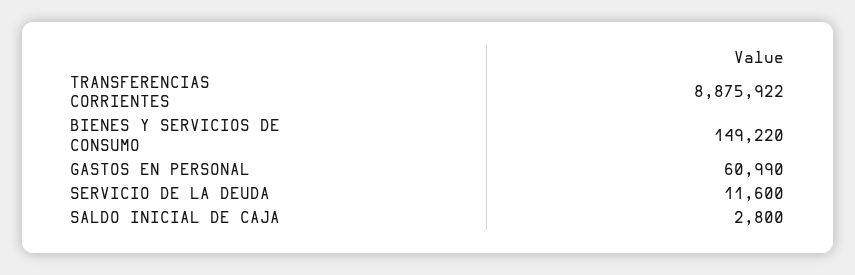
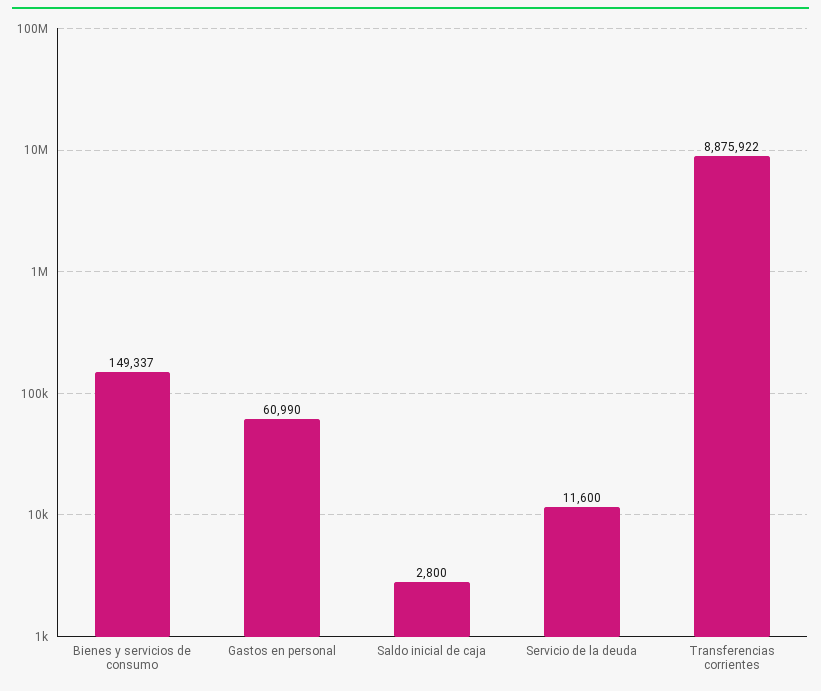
  {
    "TRANSFERENCIAS CORRIENTES": 8875922,
-   "BIENES Y SERVICIOS DE CONSUMO": 149220,
+   "BIENES Y SERVICIOS DE CONSUMO": 149337,
    "GASTOS EN PERSONAL": 60990,
    "SERVICIO DE LA DEUDA": 11600,
    "SALDO INICIAL DE CAJA": 2800
  }

